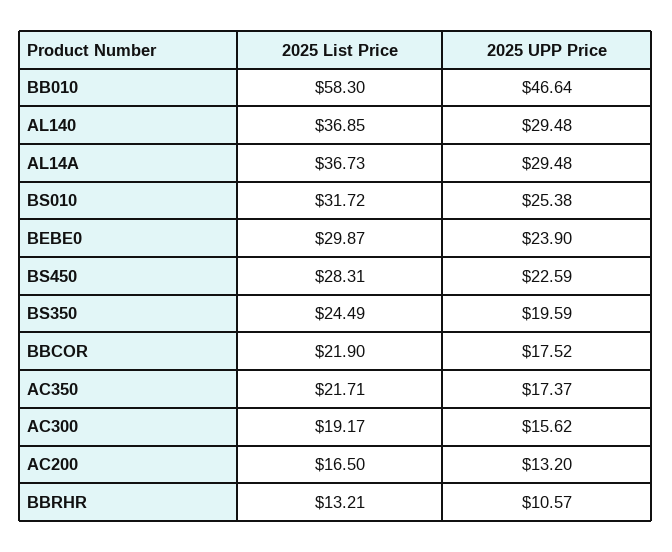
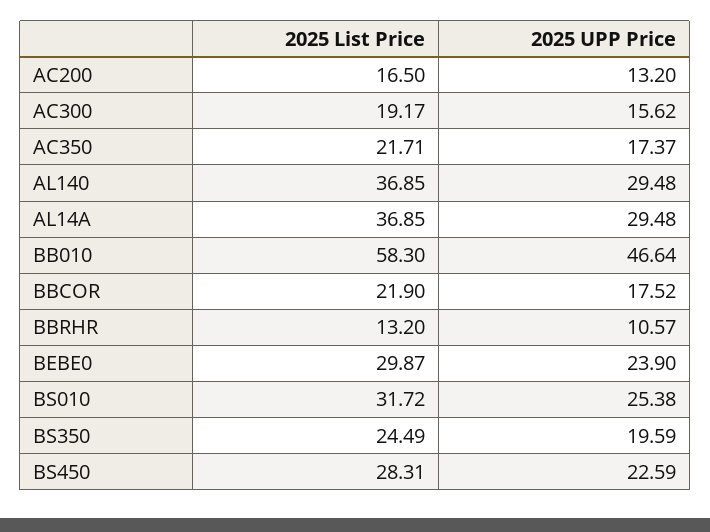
  {
    "2025 List Price": {
      "BB010": 58.3,
      "AL140": 36.85,
-     "AL14A": 36.73,
+     "AL14A": 36.85,
      "BS010": 31.72,
      "BEBE0": 29.87,
      "BS450": 28.31,
      "BS350": 24.49,
      "BBCOR": 21.9,
      "AC350": 21.71,
      "AC300": 19.17,
      "AC200": 16.5,
-     "BBRHR": 13.21
+     "BBRHR": 13.2
    },
    "2025 UPP Price": {
      "BB010": 46.64,
      "AL140": 29.48,
      "AL14A": 29.48,
      "BS010": 25.38,
      "BEBE0": 23.9,
      "BS450": 22.59,
      "BS350": 19.59,
      "BBCOR": 17.52,
      "AC350": 17.37,
      "AC300": 15.62,
      "AC200": 13.2,
      "BBRHR": 10.57
    }
  }

